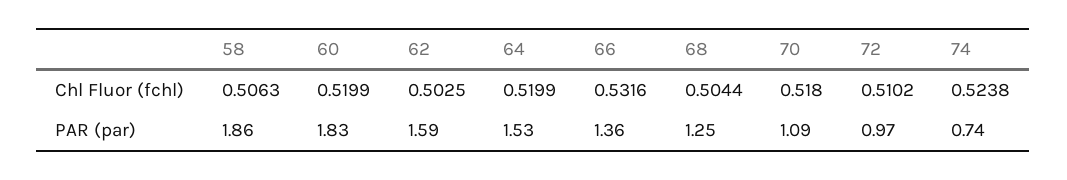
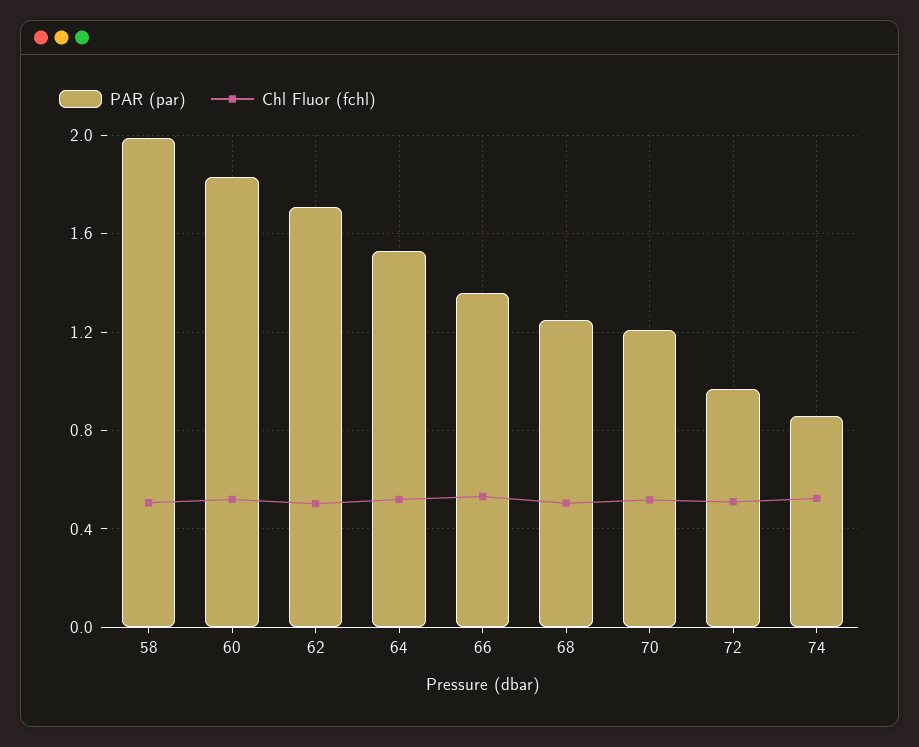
  {
    "Chl Fluor (fchl)": {
      "58": 0.5063,
      "60": 0.5199,
      "62": 0.5025,
      "64": 0.5199,
      "66": 0.5316,
      "68": 0.5044,
      "70": 0.518,
      "72": 0.5102,
      "74": 0.5238
    },
    "PAR (par)": {
-     "58": 1.86,
+     "58": 2,
      "60": 1.83,
-     "62": 1.59,
+     "62": 1.7,
      "64": 1.53,
      "66": 1.36,
      "68": 1.25,
-     "70": 1.09,
+     "70": 1.2,
      "72": 0.97,
-     "74": 0.74
+     "74": 0.85
    }
  }

